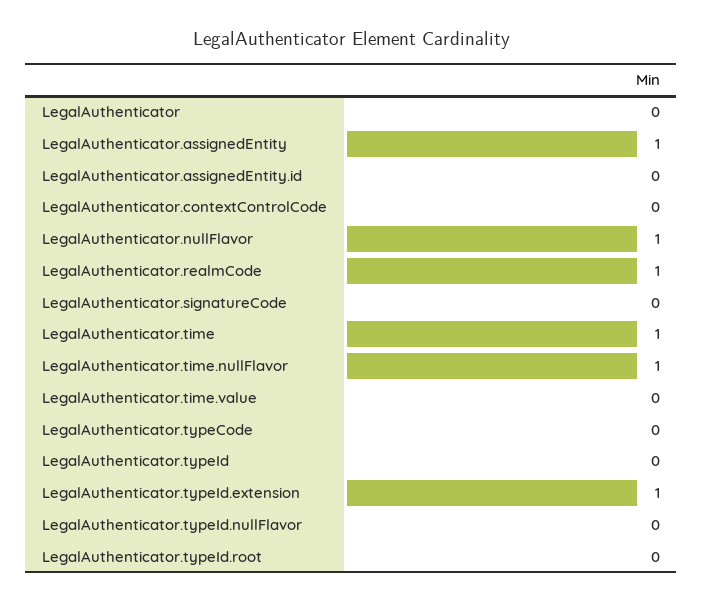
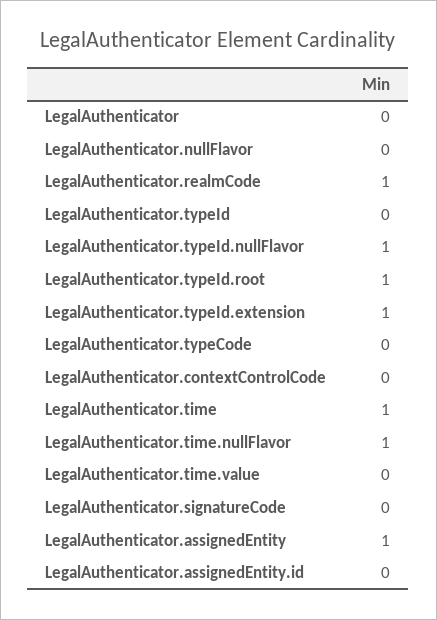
  {
    "LegalAuthenticator": 0,
    "LegalAuthenticator.assignedEntity": 1,
    "LegalAuthenticator.assignedEntity.id": 0,
    "LegalAuthenticator.contextControlCode": 0,
-   "LegalAuthenticator.nullFlavor": 1,
+   "LegalAuthenticator.nullFlavor": 0,
    "LegalAuthenticator.realmCode": 1,
    "LegalAuthenticator.signatureCode": 0,
    "LegalAuthenticator.time": 1,
    "LegalAuthenticator.time.nullFlavor": 1,
    "LegalAuthenticator.time.value": 0,
    "LegalAuthenticator.typeCode": 0,
    "LegalAuthenticator.typeId": 0,
    "LegalAuthenticator.typeId.extension": 1,
-   "LegalAuthenticator.typeId.nullFlavor": 0,
+   "LegalAuthenticator.typeId.nullFlavor": 1,
-   "LegalAuthenticator.typeId.root": 0
+   "LegalAuthenticator.typeId.root": 1
  }

